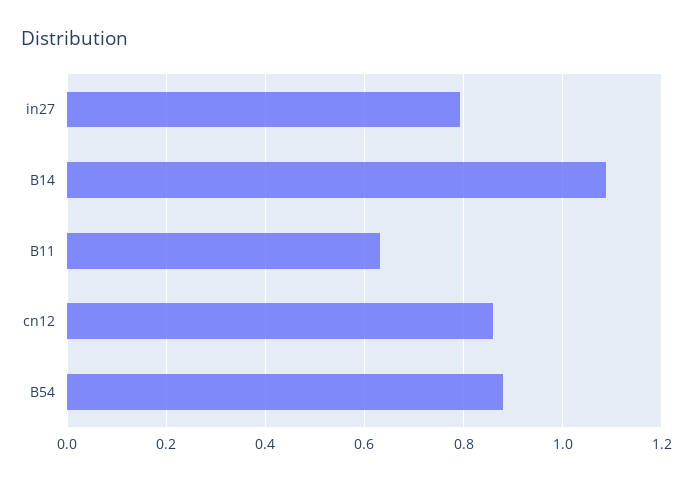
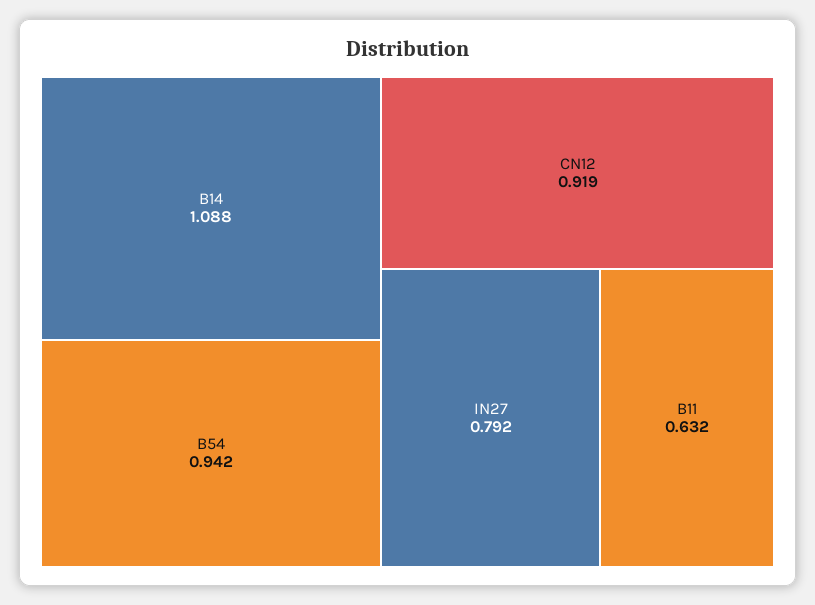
  {
    "in27": 0.792,
    "B14": 1.088,
    "B11": 0.632,
-   "cn12": 0.86,
+   "cn12": 0.919,
-   "B54": 0.88
+   "B54": 0.942
  }

